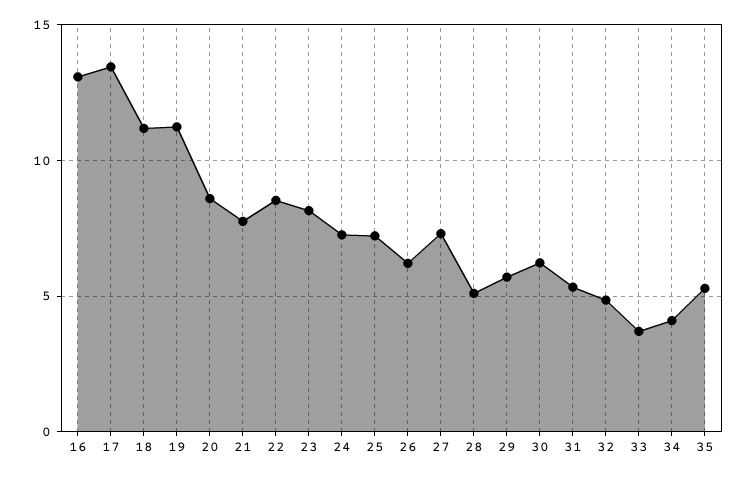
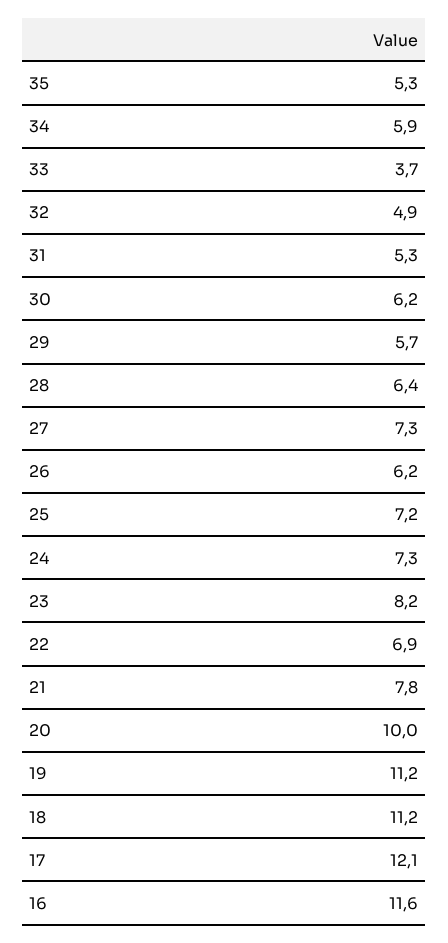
  {
-   "16": 13,
+   "16": 11.6,
-   "17": 13.5,
+   "17": 12.1,
    "18": 11.2,
    "19": 11.2,
-   "20": 8.5,
+   "20": 10,
    "21": 7.8,
-   "22": 8.5,
+   "22": 6.9,
    "23": 8.2,
    "24": 7.3,
    "25": 7.2,
    "26": 6.2,
    "27": 7.3,
-   "28": 5,
+   "28": 6.4,
    "29": 5.7,
    "30": 6.2,
    "31": 5.3,
    "32": 4.9,
    "33": 3.7,
-   "34": 4,
+   "34": 5.9,
    "35": 5.3
  }

